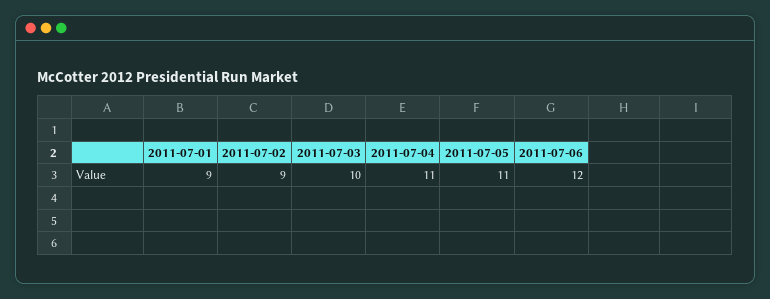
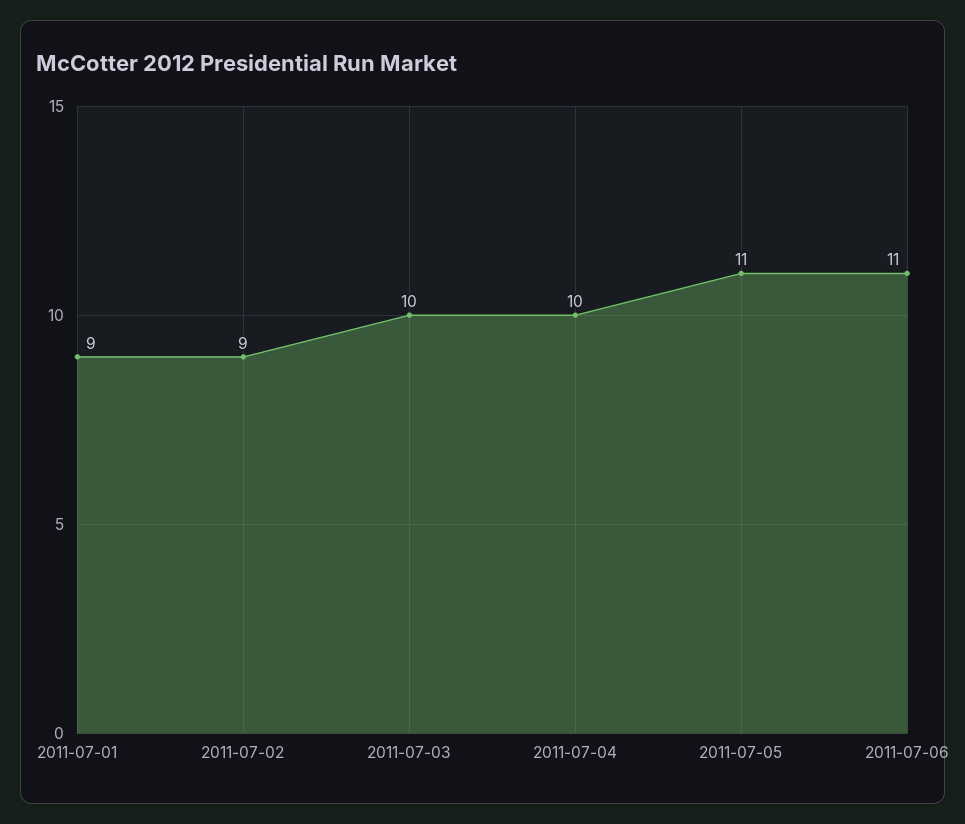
  {
    "2011-07-01": 9,
    "2011-07-02": 9,
    "2011-07-03": 10,
-   "2011-07-04": 11,
+   "2011-07-04": 10,
    "2011-07-05": 11,
-   "2011-07-06": 12
+   "2011-07-06": 11
  }

